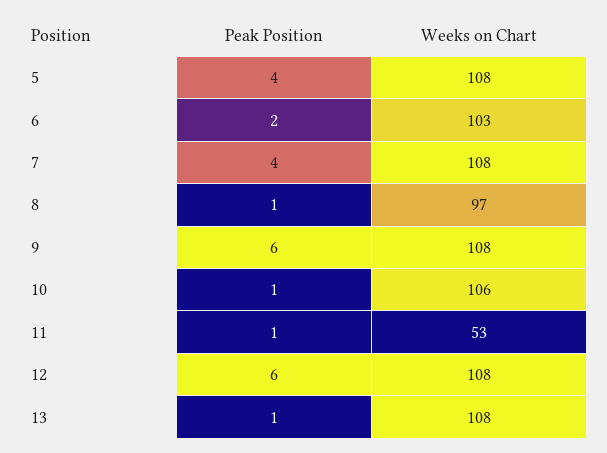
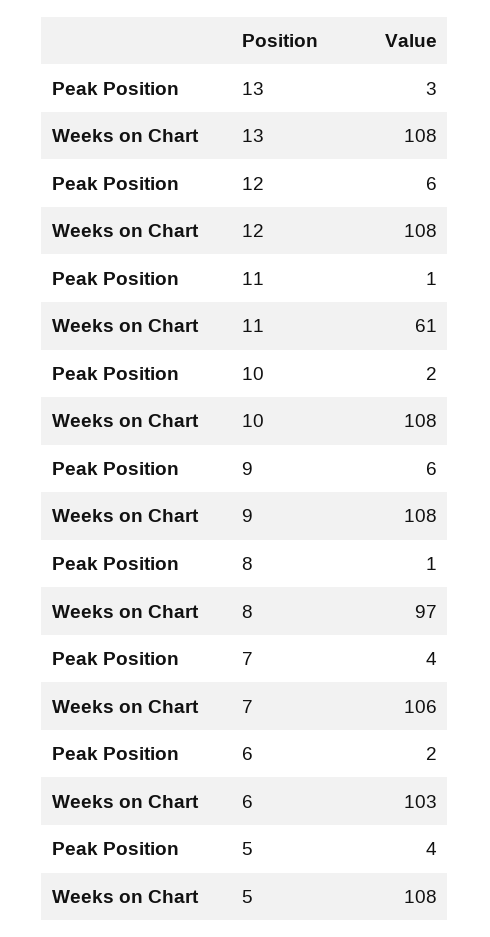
  {
    "Peak Position": {
      "5": 4,
      "6": 2,
      "7": 4,
      "8": 1,
      "9": 6,
-     "10": 1,
+     "10": 2,
      "11": 1,
      "12": 6,
-     "13": 1
+     "13": 3
    },
    "Weeks on Chart": {
      "5": 108,
      "6": 103,
-     "7": 108,
+     "7": 106,
      "8": 97,
      "9": 108,
-     "10": 106,
+     "10": 108,
-     "11": 53,
+     "11": 61,
      "12": 108,
      "13": 108
    }
  }

